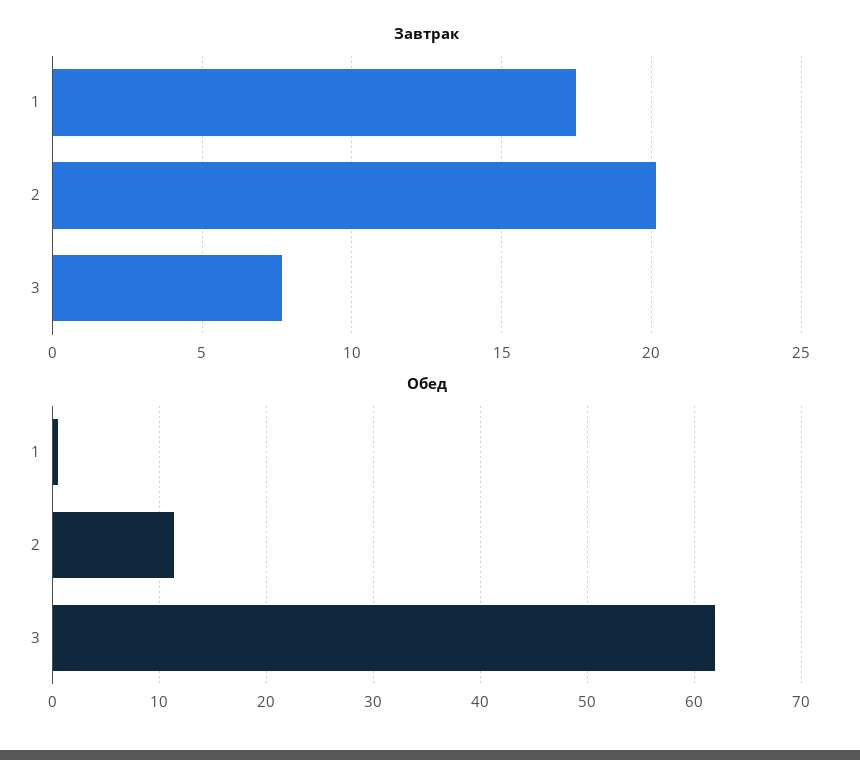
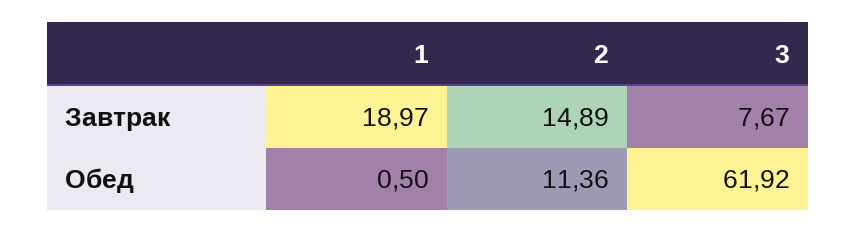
  {
    "Завтрак": {
-     "1": 17.5,
+     "1": 18.97,
-     "2": 20,
+     "2": 14.89,
      "3": 7.67
    },
    "Обед": {
      "1": 0.5,
      "2": 11.36,
      "3": 61.92
    }
  }

